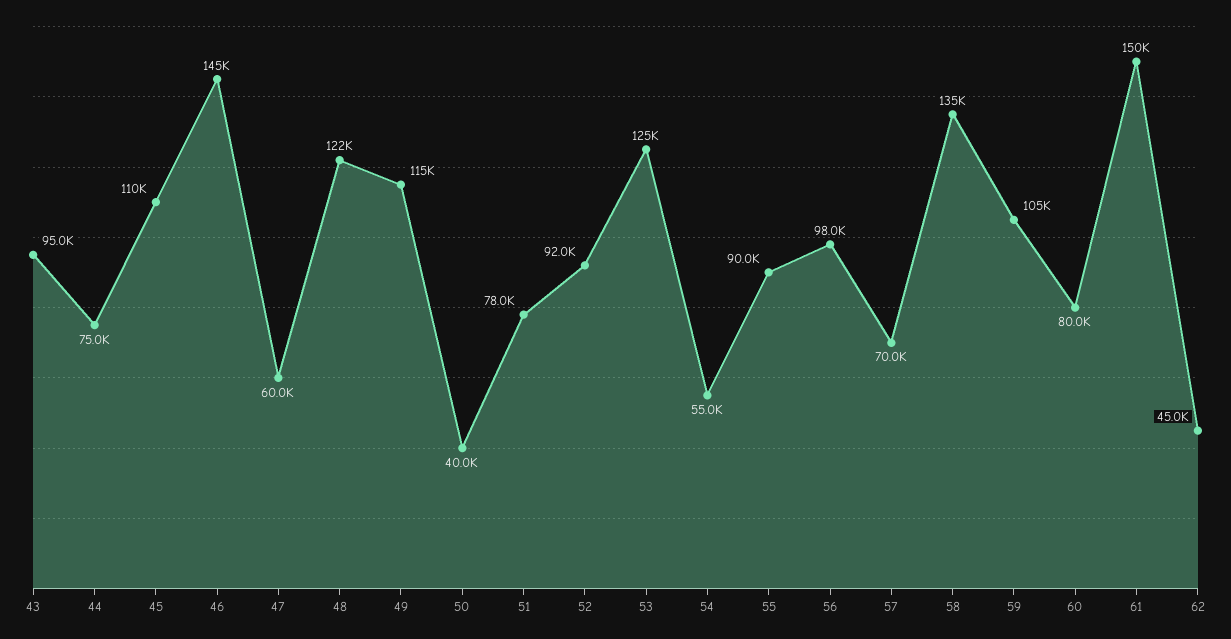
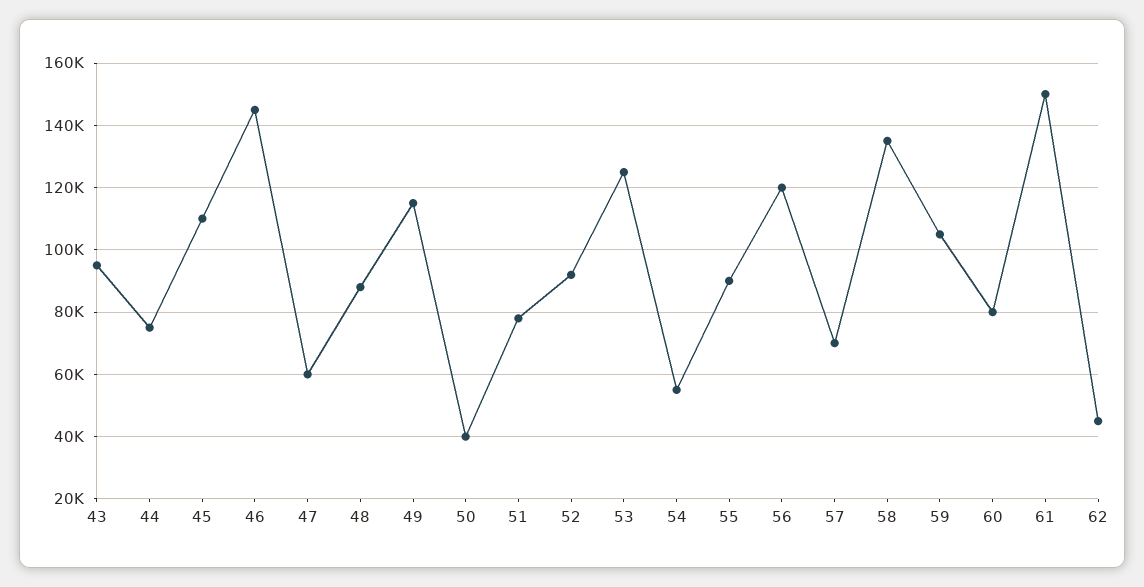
  {
    "43": 95000,
    "44": 75000,
    "45": 110000,
    "46": 145000,
    "47": 60000,
-   "48": 122000,
+   "48": 88000,
    "49": 115000,
    "50": 40000,
    "51": 78000,
    "52": 92000,
    "53": 125000,
    "54": 55000,
    "55": 90000,
-   "56": 98000,
+   "56": 120000,
    "57": 70000,
    "58": 135000,
    "59": 105000,
    "60": 80000,
    "61": 150000,
    "62": 45000
  }

